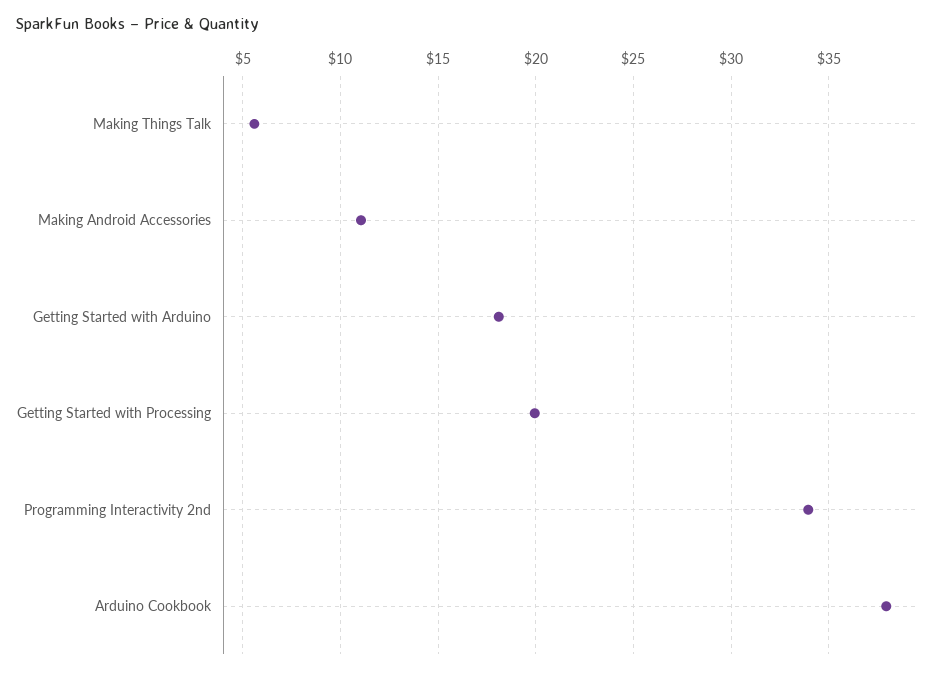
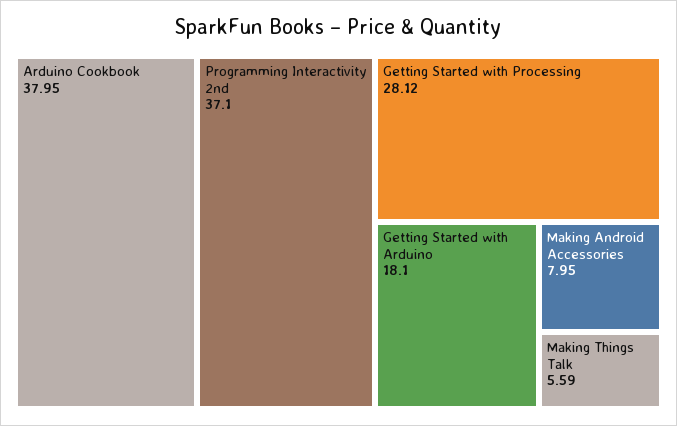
  {
    "Making Things Talk": 5.59,
-   "Making Android Accessories": 11,
+   "Making Android Accessories": 7.95,
    "Getting Started with Arduino": 18.1,
-   "Getting Started with Processing": 20,
+   "Getting Started with Processing": 28.12,
-   "Programming Interactivity 2nd": 34,
+   "Programming Interactivity 2nd": 37.1,
    "Arduino Cookbook": 37.95
  }

